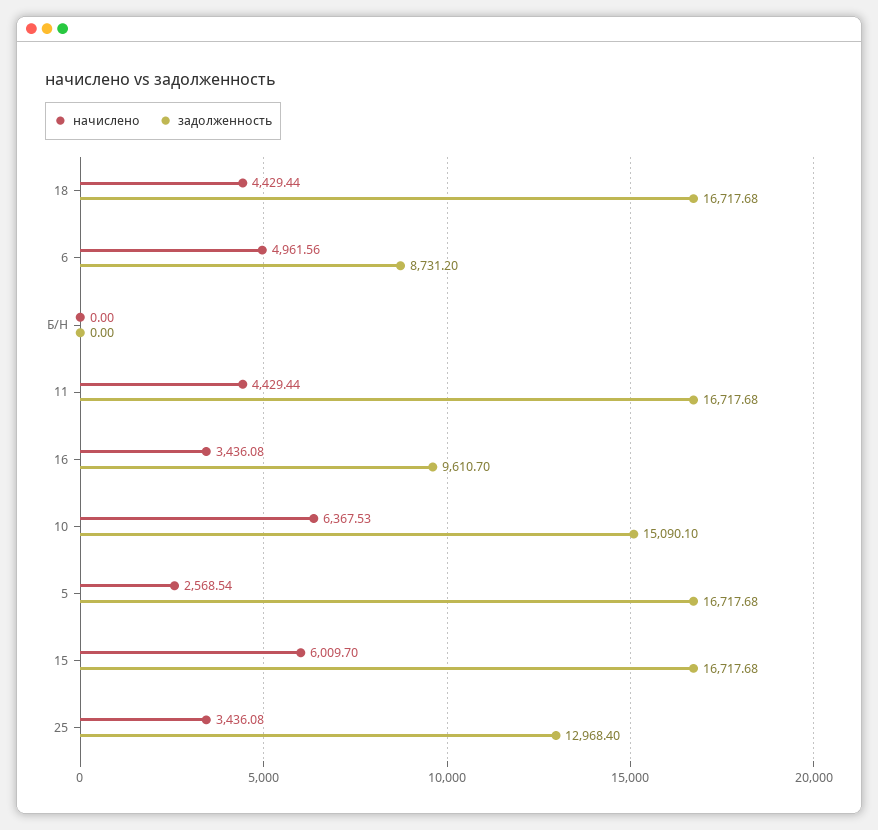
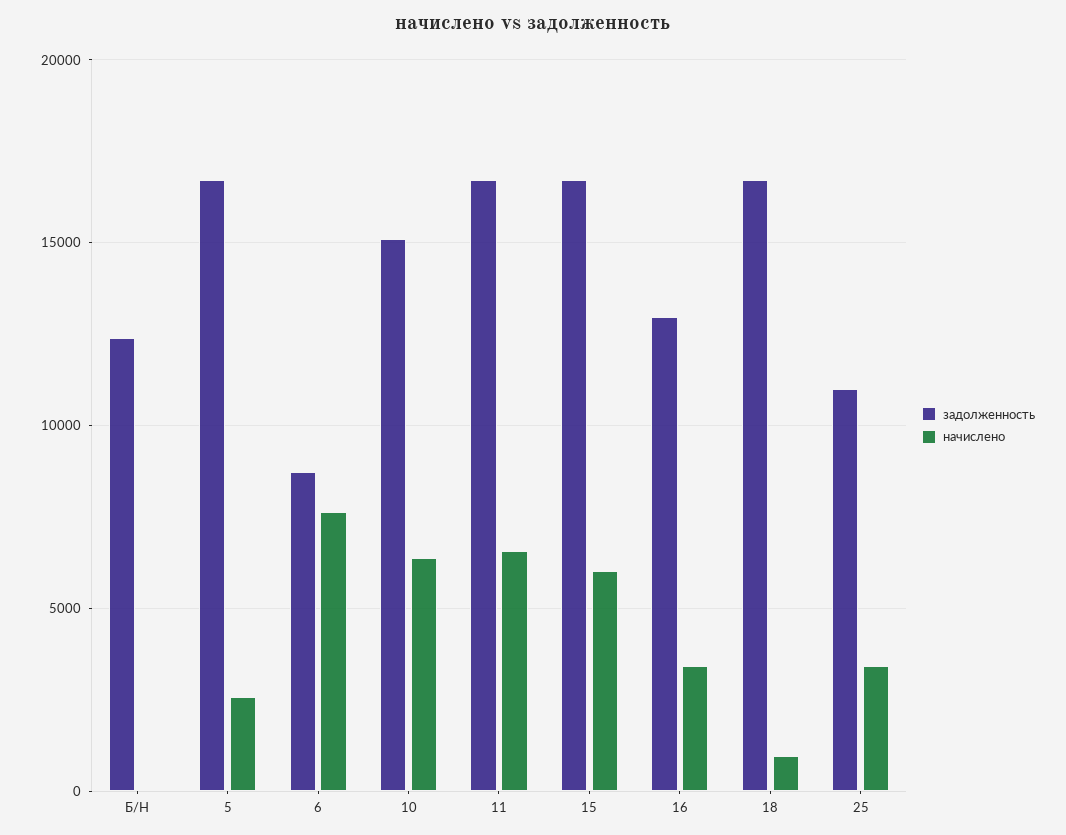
  {
    "начислено": {
-     "18": 4429.44,
+     "18": 1000,
-     "6": 4961.56,
+     "6": 7500,
      "Б/Н": 0,
-     "11": 4429.44,
+     "11": 6500,
      "16": 3436.08,
      "10": 6367.53,
      "5": 2568.54,
      "15": 6009.7,
      "25": 3436.08
    },
    "задолженность": {
      "18": 16717.68,
      "6": 8731.2,
-     "Б/Н": 0,
+     "Б/Н": 12500,
      "11": 16717.68,
-     "16": 9610.7,
+     "16": 13000,
      "10": 15090.1,
      "5": 16717.68,
      "15": 16717.68,
-     "25": 12968.4
+     "25": 11000
    }
  }

